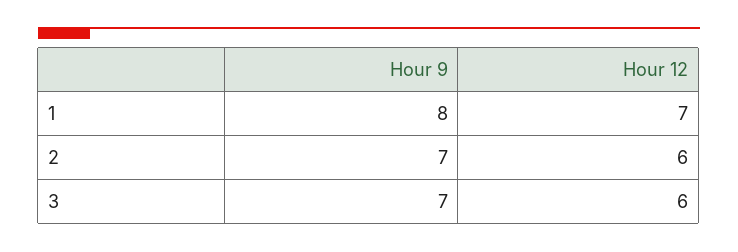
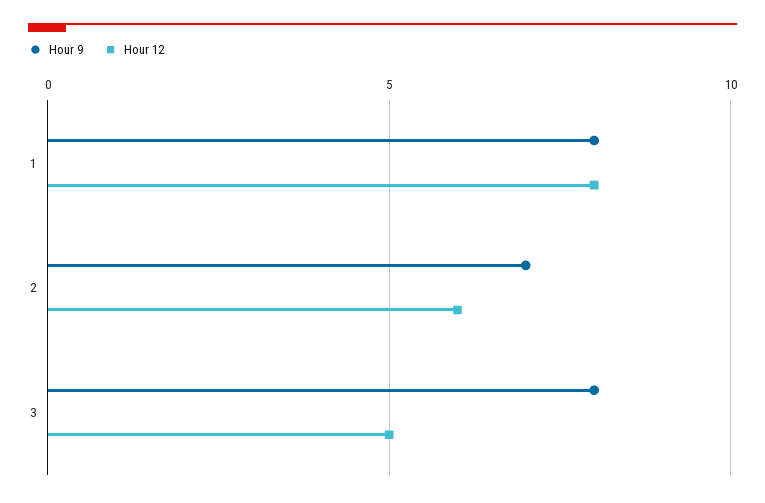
  {
    "Hour 9": {
      "1": 8,
      "2": 7,
-     "3": 7
+     "3": 8
    },
    "Hour 12": {
-     "1": 7,
+     "1": 8,
      "2": 6,
-     "3": 6
+     "3": 5
    }
  }

